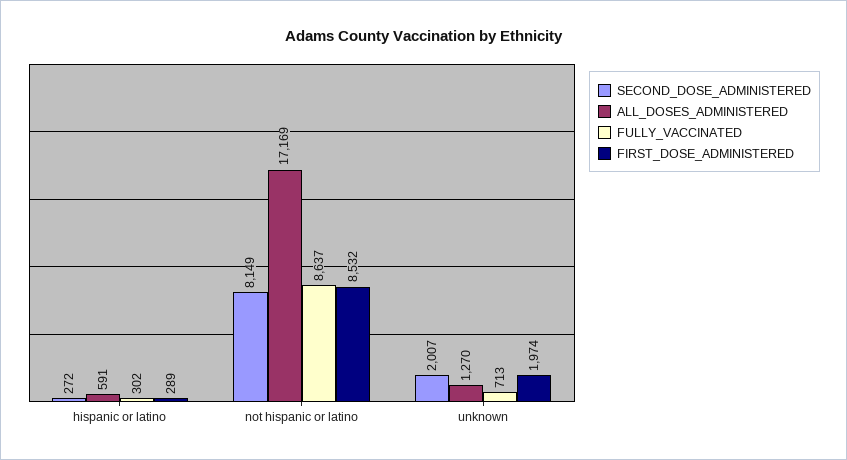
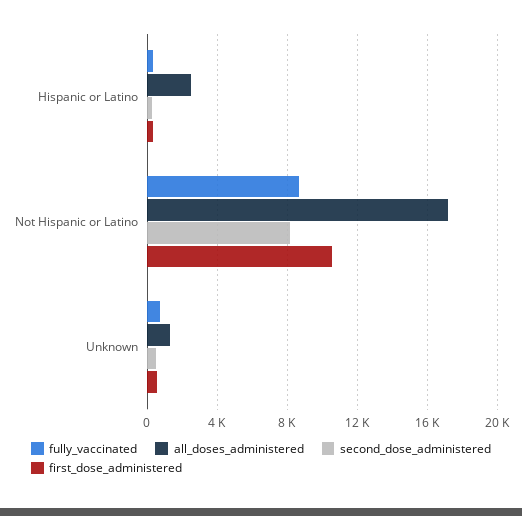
  {
    "SECOND_DOSE_ADMINISTERED": {
      "hispanic or latino": 272,
      "not hispanic or latino": 8149,
-     "unknown": 2007
+     "unknown": 500
    },
    "ALL_DOSES_ADMINISTERED": {
-     "hispanic or latino": 591,
+     "hispanic or latino": 2500,
      "not hispanic or latino": 17169,
      "unknown": 1270
    },
    "FULLY_VACCINATED": {
      "hispanic or latino": 302,
      "not hispanic or latino": 8637,
      "unknown": 713
    },
    "FIRST_DOSE_ADMINISTERED": {
      "hispanic or latino": 289,
-     "not hispanic or latino": 8532,
+     "not hispanic or latino": 10500,
-     "unknown": 1974
+     "unknown": 500
    }
  }

